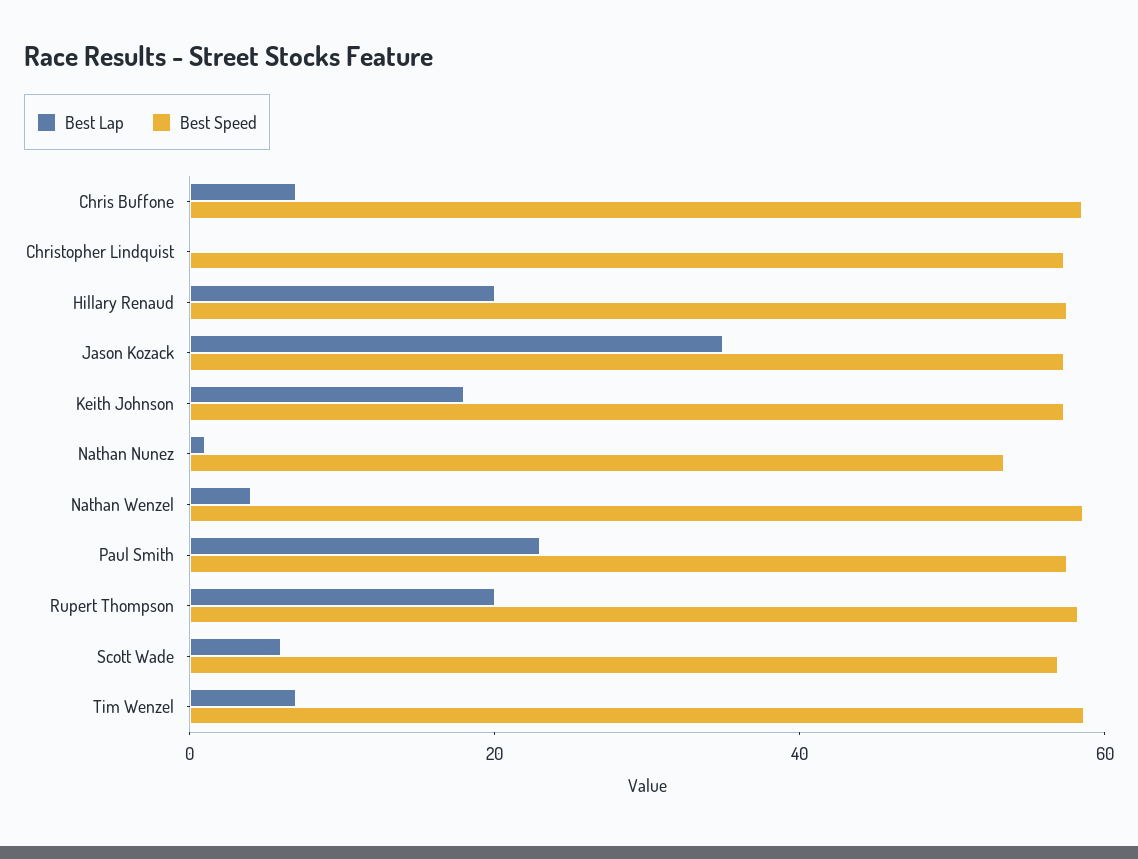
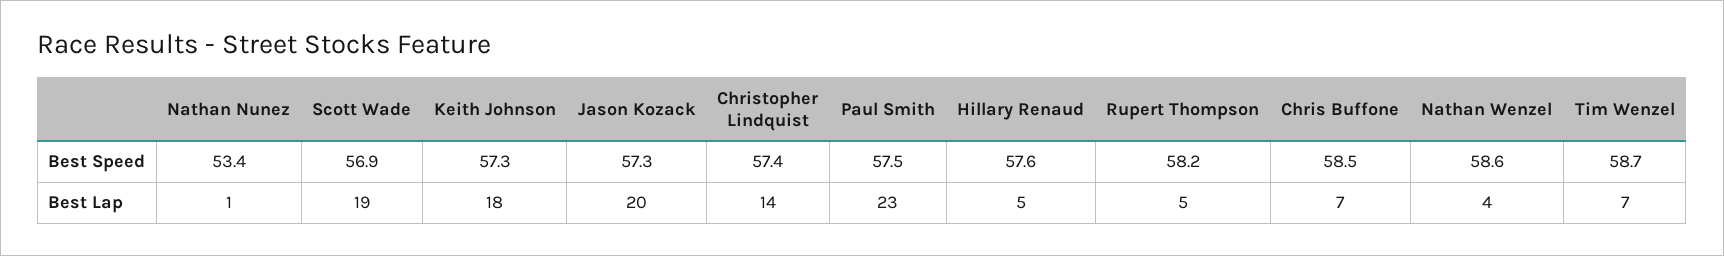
  {
    "Best Lap": {
      "Chris Buffone": 7,
-     "Christopher Lindquist": 0,
+     "Christopher Lindquist": 14,
-     "Hillary Renaud": 20,
+     "Hillary Renaud": 5,
-     "Jason Kozack": 35,
+     "Jason Kozack": 20,
      "Keith Johnson": 18,
      "Nathan Nunez": 1,
      "Nathan Wenzel": 4,
      "Paul Smith": 23,
-     "Rupert Thompson": 20,
+     "Rupert Thompson": 5,
-     "Scott Wade": 5,
+     "Scott Wade": 19,
      "Tim Wenzel": 7
    },
    "Best Speed": {
      "Chris Buffone": 58.5,
      "Christopher Lindquist": 57.4,
      "Hillary Renaud": 57.6,
      "Jason Kozack": 57.3,
      "Keith Johnson": 57.3,
      "Nathan Nunez": 53.4,
      "Nathan Wenzel": 58.6,
      "Paul Smith": 57.5,
      "Rupert Thompson": 58.2,
      "Scott Wade": 56.9,
      "Tim Wenzel": 58.7
    }
  }

